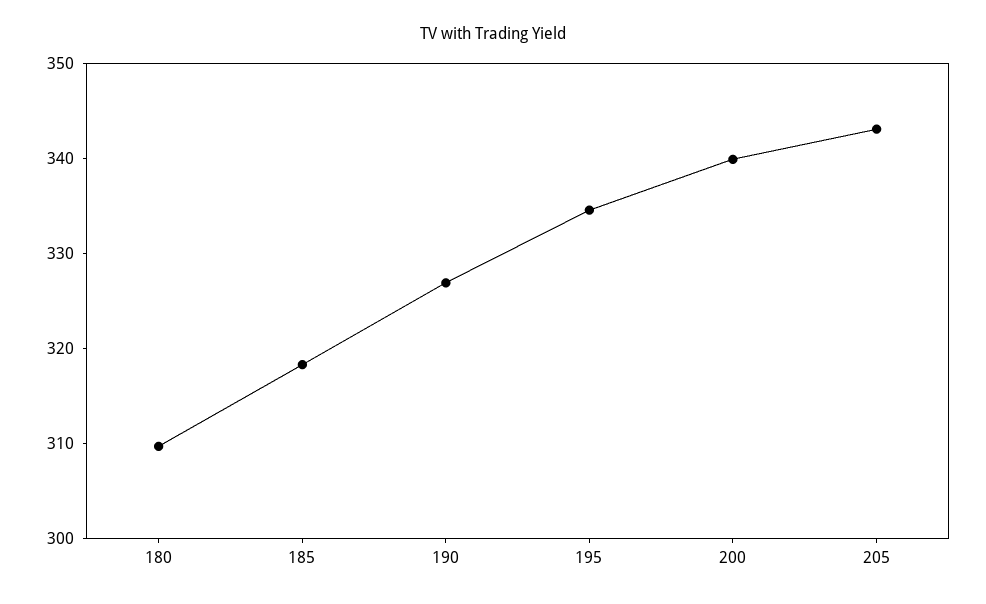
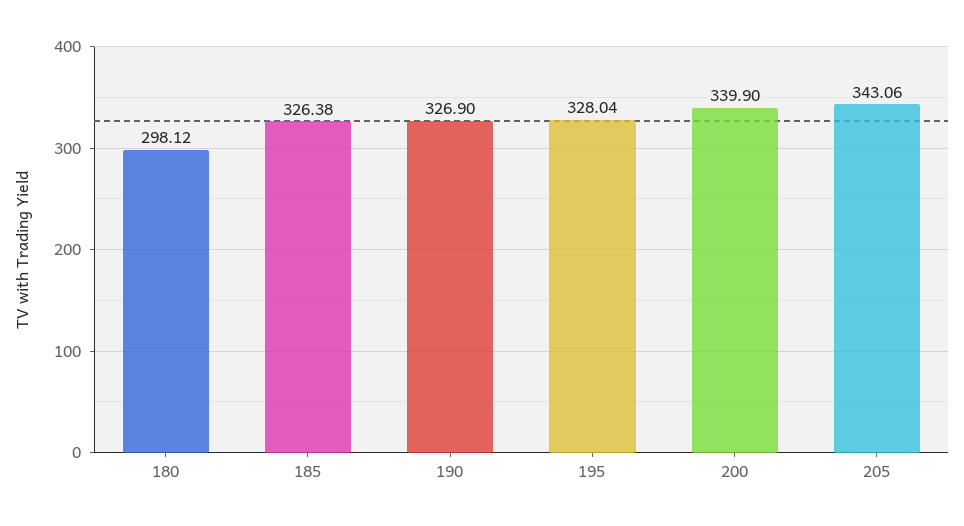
  {
-   "180": 310,
+   "180": 298.12,
-   "185": 318,
+   "185": 326.38,
    "190": 326.9,
-   "195": 334,
+   "195": 328.04,
    "200": 339.9,
    "205": 343.06
  }

